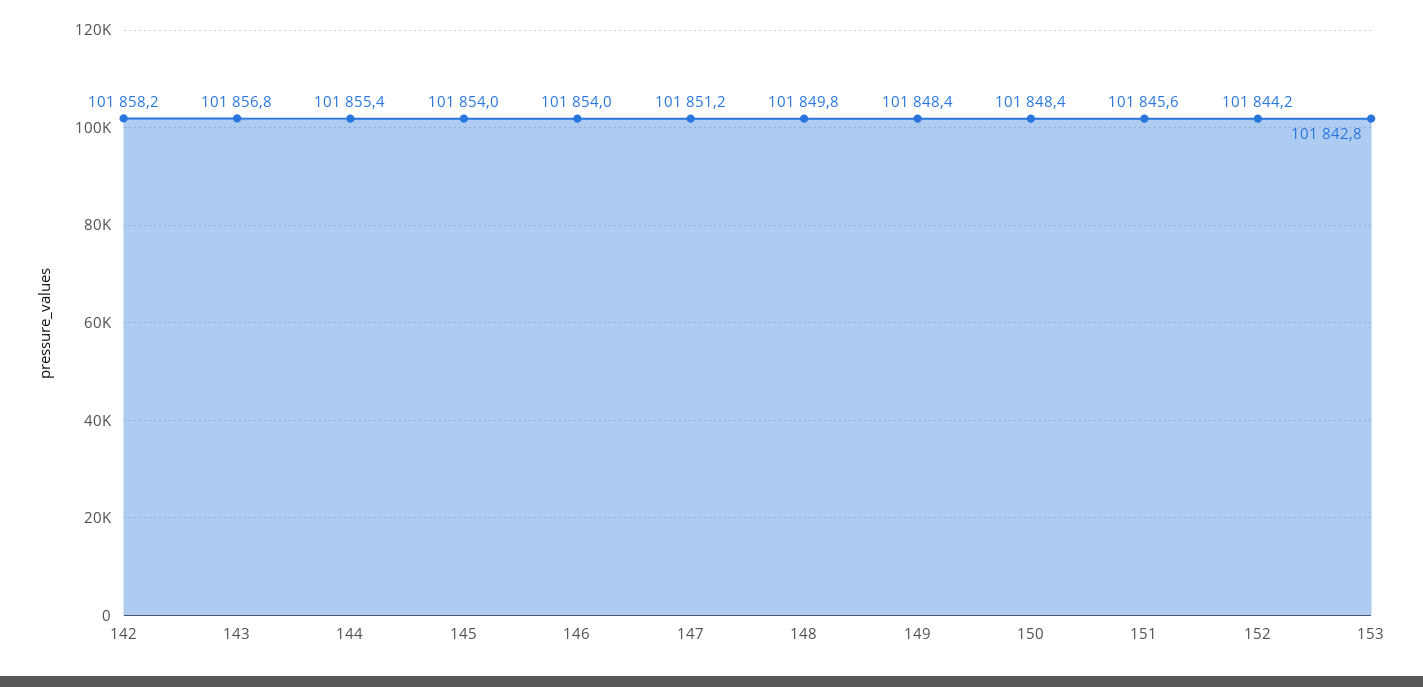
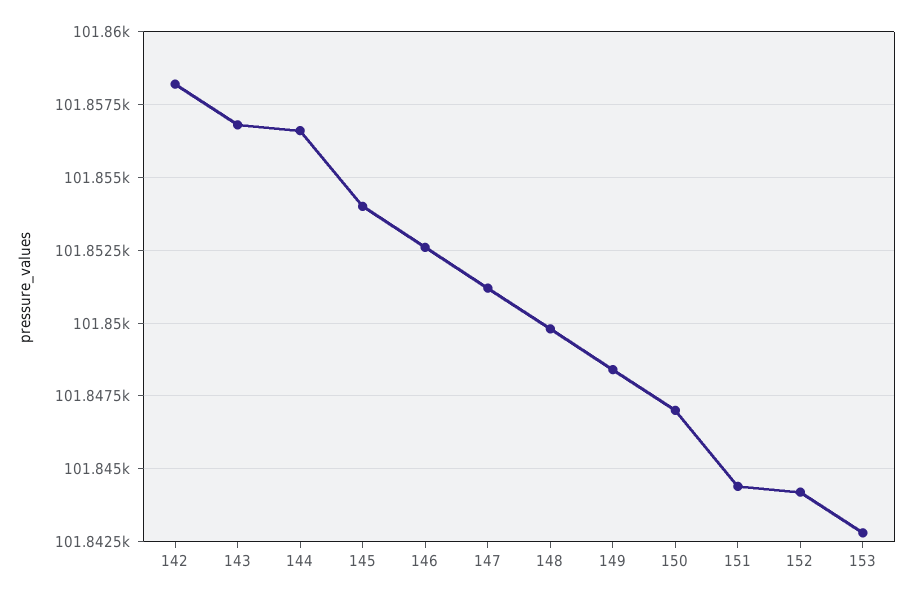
  {
    "142": 101858.2,
    "143": 101856.8,
-   "144": 101855.4,
+   "144": 101856.5,
    "145": 101854,
-   "146": 101854,
+   "146": 101852.5,
    "147": 101851.2,
    "148": 101849.8,
    "149": 101848.4,
-   "150": 101848.4,
+   "150": 101847,
-   "151": 101845.6,
+   "151": 101844.5,
    "152": 101844.2,
    "153": 101842.8
  }

